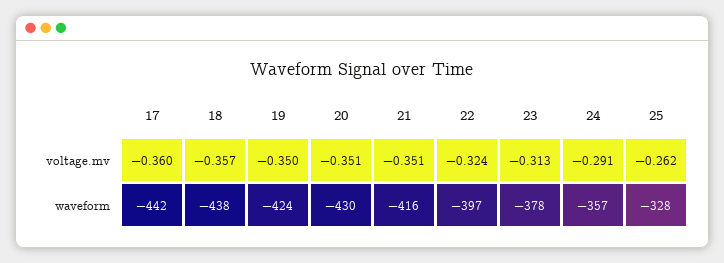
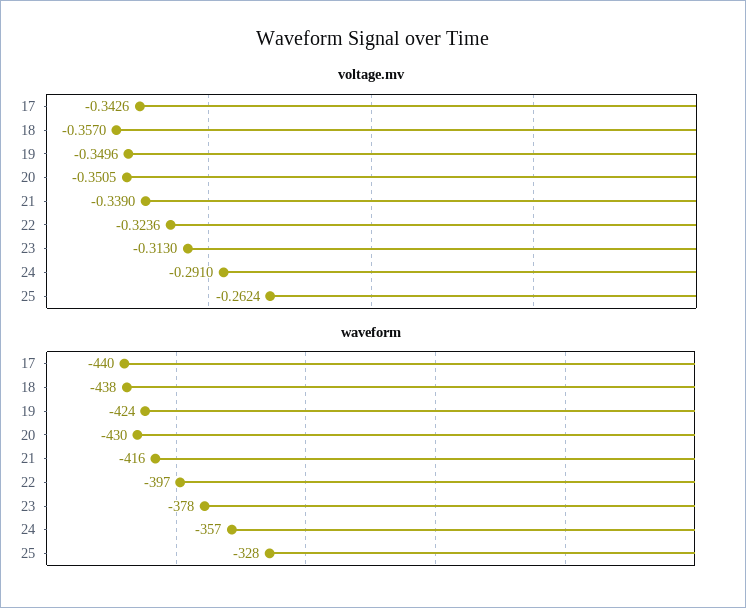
  {
    "voltage.mv": {
-     "17": -0.36,
+     "17": -0.3426,
      "18": -0.357,
      "19": -0.3496,
      "20": -0.3505,
-     "21": -0.351,
+     "21": -0.339,
      "22": -0.3236,
      "23": -0.313,
      "24": -0.291,
      "25": -0.2624
    },
    "waveform": {
-     "17": -442,
+     "17": -440,
      "18": -438,
      "19": -424,
      "20": -430,
      "21": -416,
      "22": -397,
      "23": -378,
      "24": -357,
      "25": -328
    }
  }

